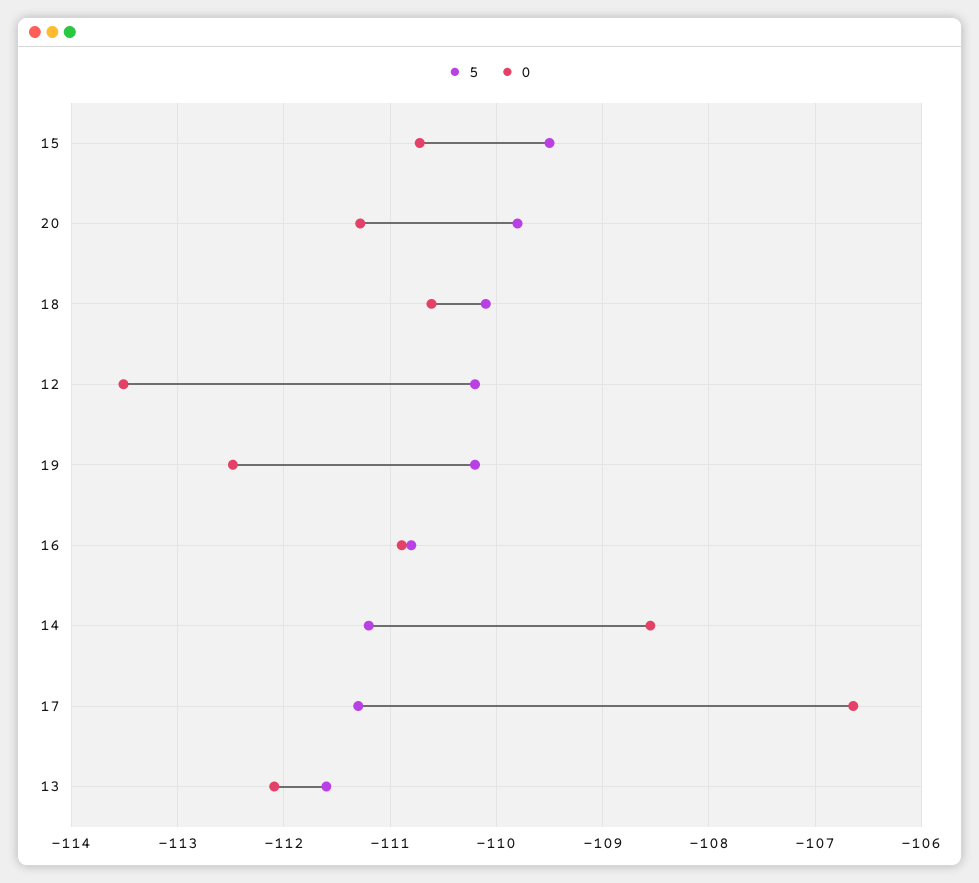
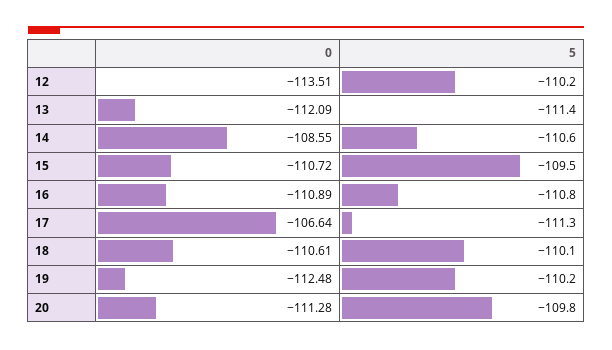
  {
    "5": {
      "15": -109.5,
      "20": -109.8,
      "18": -110.1,
      "12": -110.2,
      "19": -110.2,
      "16": -110.8,
-     "14": -111.2,
+     "14": -110.6,
      "17": -111.3,
-     "13": -111.6
+     "13": -111.4
    },
    "0": {
      "15": -110.72,
      "20": -111.28,
      "18": -110.61,
      "12": -113.51,
      "19": -112.48,
      "16": -110.89,
      "14": -108.55,
      "17": -106.64,
      "13": -112.09
    }
  }

